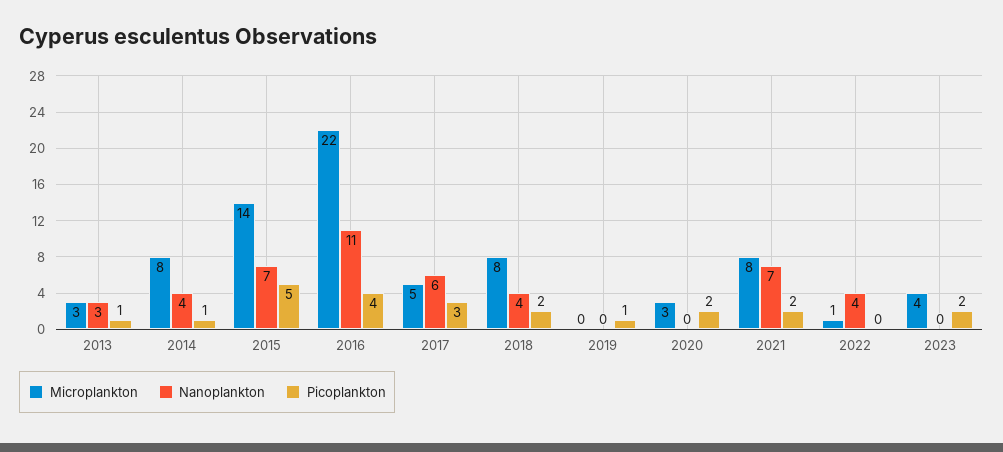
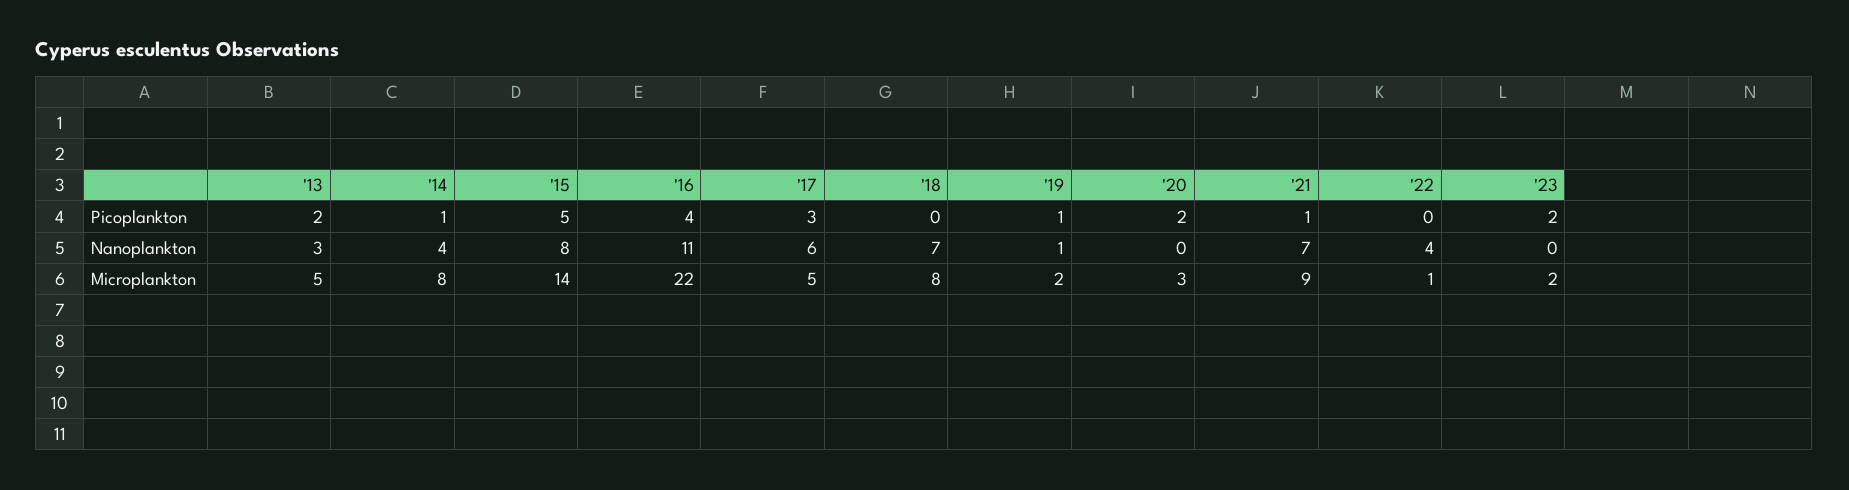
  {
    "Microplankton": {
-     "2013": 3,
+     "2013": 5,
      "2014": 8,
      "2015": 14,
      "2016": 22,
      "2017": 5,
      "2018": 8,
-     "2019": 0,
+     "2019": 2,
      "2020": 3,
-     "2021": 8,
+     "2021": 9,
      "2022": 1,
-     "2023": 4
+     "2023": 2
    },
    "Nanoplankton": {
      "2013": 3,
      "2014": 4,
-     "2015": 7,
+     "2015": 8,
      "2016": 11,
      "2017": 6,
-     "2018": 4,
+     "2018": 7,
-     "2019": 0,
+     "2019": 1,
      "2020": 0,
      "2021": 7,
      "2022": 4,
      "2023": 0
    },
    "Picoplankton": {
-     "2013": 1,
+     "2013": 2,
      "2014": 1,
      "2015": 5,
      "2016": 4,
      "2017": 3,
-     "2018": 2,
+     "2018": 0,
      "2019": 1,
      "2020": 2,
-     "2021": 2,
+     "2021": 1,
      "2022": 0,
      "2023": 2
    }
  }

